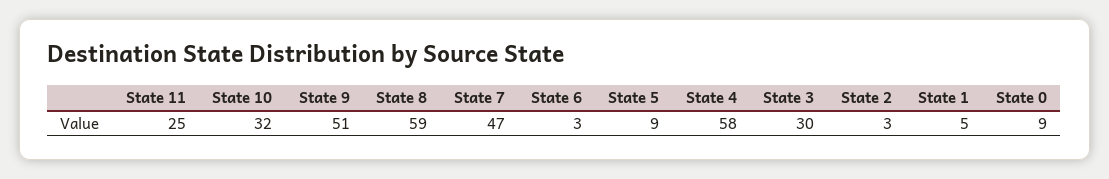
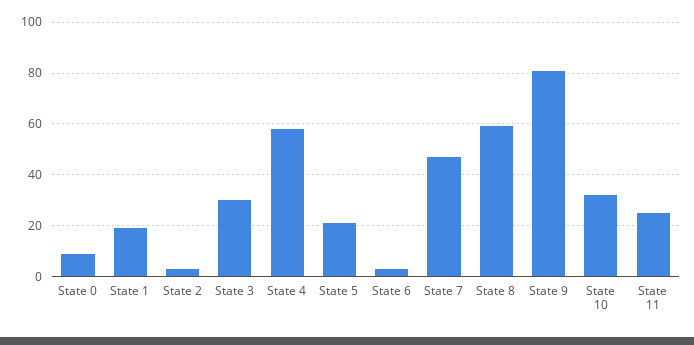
  {
    "State 11": 25,
    "State 10": 32,
-   "State 9": 51,
+   "State 9": 80,
    "State 8": 59,
    "State 7": 47,
    "State 6": 3,
-   "State 5": 9,
+   "State 5": 20,
    "State 4": 58,
    "State 3": 30,
    "State 2": 3,
-   "State 1": 5,
+   "State 1": 20,
    "State 0": 9
  }

